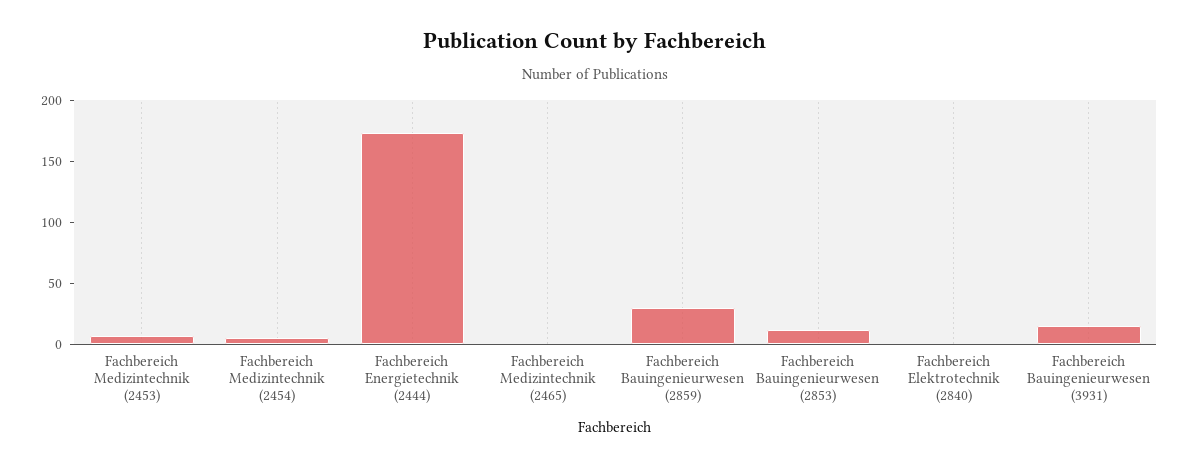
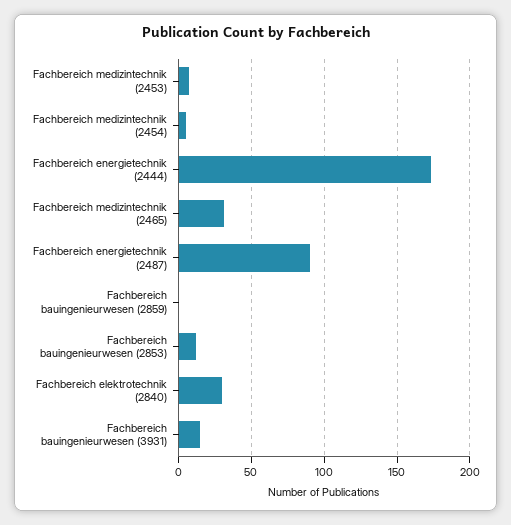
  {
    "Fachbereich Medizintechnik (2453)": 5,
    "Fachbereich Medizintechnik (2454)": 5,
    "Fachbereich Energietechnik (2444)": 175,
-   "Fachbereich Medizintechnik (2465)": 0,
+   "Fachbereich Medizintechnik (2465)": 30,
-   "Fachbereich Bauingenieurwesen (2859)": 30,
+   "Fachbereich Bauingenieurwesen (2859)": 0,
    "Fachbereich Bauingenieurwesen (2853)": 10,
-   "Fachbereich Elektrotechnik (2840)": 0,
+   "Fachbereich Elektrotechnik (2840)": 30,
-   "Fachbereich Bauingenieurwesen (3931)": 15
+   "Fachbereich Bauingenieurwesen (3931)": 15,
+   "Fachbereich energietechnik (2487)": 90
  }

